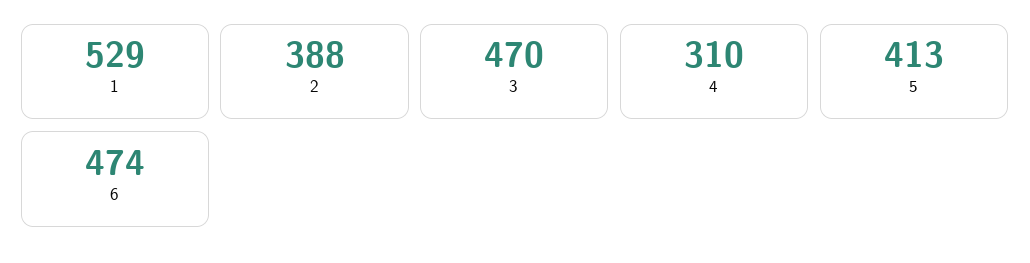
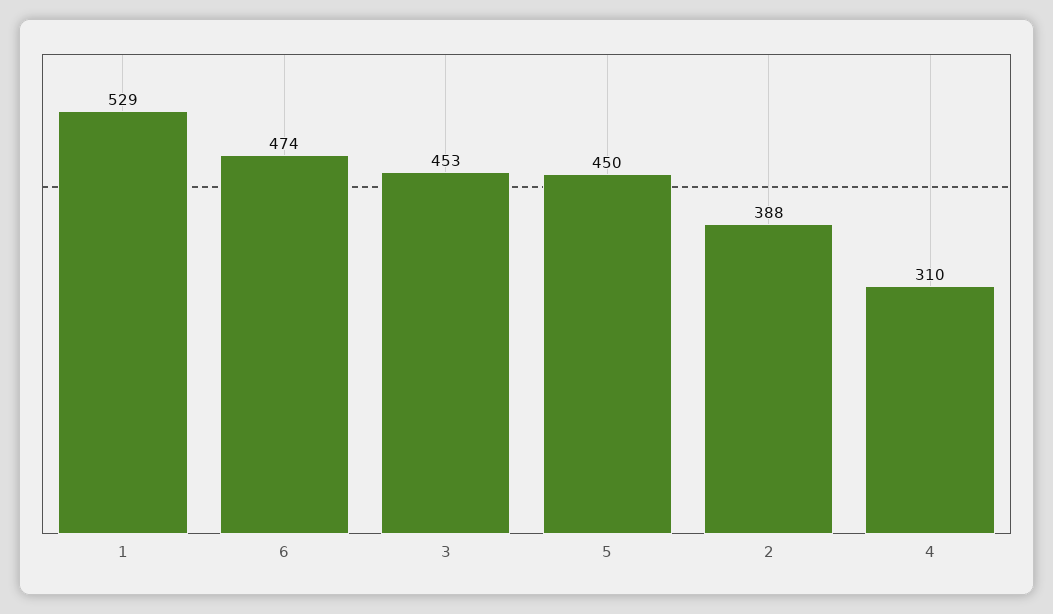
  {
    "1": 529,
    "2": 388,
-   "3": 470,
+   "3": 453,
    "4": 310,
-   "5": 413,
+   "5": 450,
    "6": 474
  }

